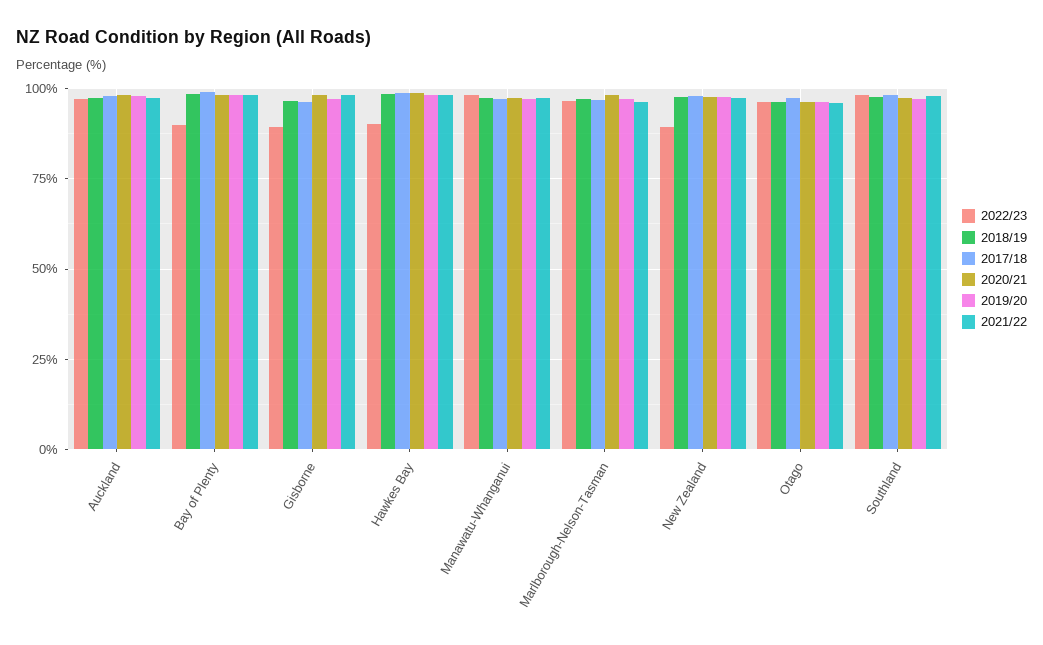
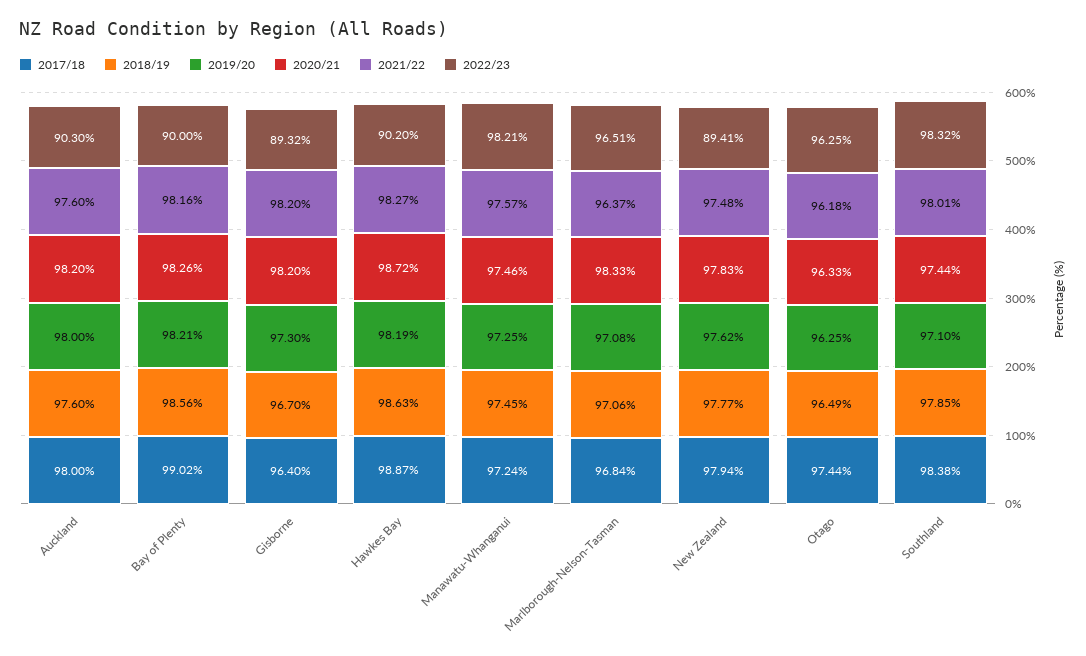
  {
    "2022/23": {
-     "Auckland": 97.5,
+     "Auckland": 90.3,
      "Bay of Plenty": 90,
      "Gisborne": 89.32,
      "Hawkes Bay": 90.2,
      "Manawatu-Whanganui": 98.21,
      "Marlborough-Nelson-Tasman": 96.51,
      "New Zealand": 89.41,
      "Otago": 96.25,
      "Southland": 98.32
    },
    "2018/19": {
      "Auckland": 97.6,
      "Bay of Plenty": 98.56,
      "Gisborne": 96.7,
      "Hawkes Bay": 98.63,
      "Manawatu-Whanganui": 97.45,
      "Marlborough-Nelson-Tasman": 97.06,
      "New Zealand": 97.77,
      "Otago": 96.49,
      "Southland": 97.85
    },
    "2017/18": {
      "Auckland": 98,
      "Bay of Plenty": 99.02,
      "Gisborne": 96.4,
      "Hawkes Bay": 98.87,
      "Manawatu-Whanganui": 97.24,
      "Marlborough-Nelson-Tasman": 96.84,
      "New Zealand": 97.94,
      "Otago": 97.44,
      "Southland": 98.38
    },
    "2020/21": {
      "Auckland": 98.2,
      "Bay of Plenty": 98.26,
      "Gisborne": 98.2,
      "Hawkes Bay": 98.72,
      "Manawatu-Whanganui": 97.46,
      "Marlborough-Nelson-Tasman": 98.33,
      "New Zealand": 97.83,
      "Otago": 96.33,
      "Southland": 97.44
    },
    "2019/20": {
      "Auckland": 98,
      "Bay of Plenty": 98.21,
      "Gisborne": 97.3,
      "Hawkes Bay": 98.19,
      "Manawatu-Whanganui": 97.25,
      "Marlborough-Nelson-Tasman": 97.08,
      "New Zealand": 97.62,
      "Otago": 96.25,
      "Southland": 97.1
    },
    "2021/22": {
      "Auckland": 97.6,
      "Bay of Plenty": 98.16,
      "Gisborne": 98.2,
      "Hawkes Bay": 98.27,
      "Manawatu-Whanganui": 97.57,
      "Marlborough-Nelson-Tasman": 96.37,
      "New Zealand": 97.48,
      "Otago": 96.18,
      "Southland": 98.01
    }
  }

